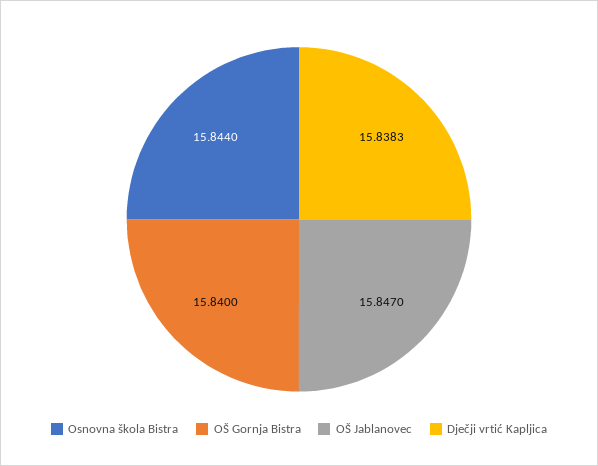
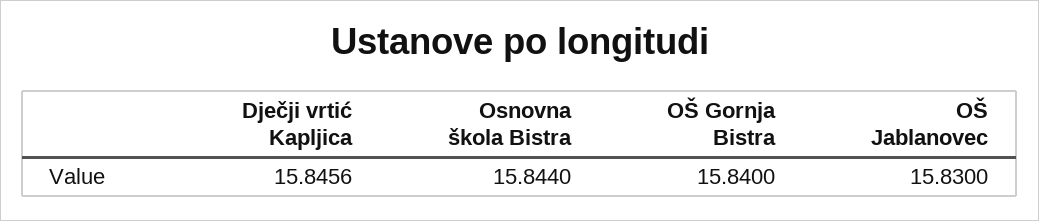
  {
    "Osnovna škola Bistra": 15.844,
    "OŠ Gornja Bistra": 15.84,
-   "OŠ Jablanovec": 15.847,
+   "OŠ Jablanovec": 15.83,
-   "Dječji vrtić Kapljica": 15.8383
+   "Dječji vrtić Kapljica": 15.8456
  }

